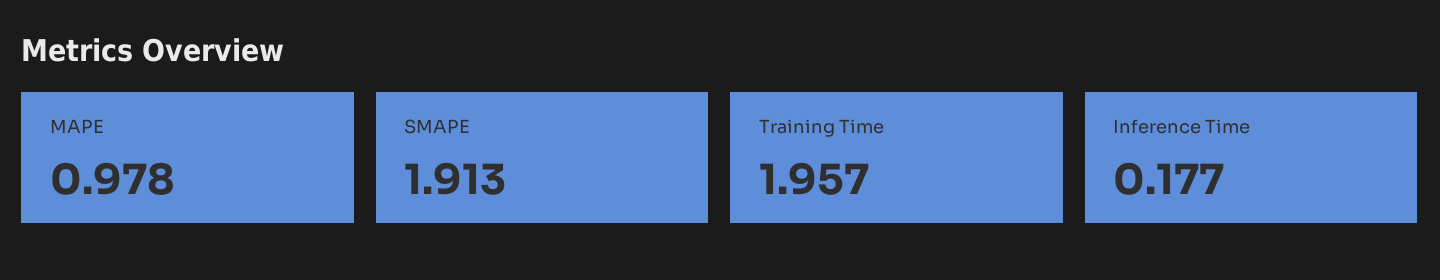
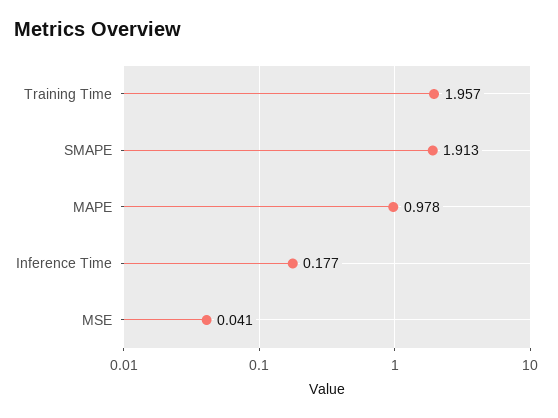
  {
    "MAPE": 0.978,
    "SMAPE": 1.913,
    "Training Time": 1.957,
-   "Inference Time": 0.177
+   "Inference Time": 0.177,
+   "MSE": 0.041
  }

